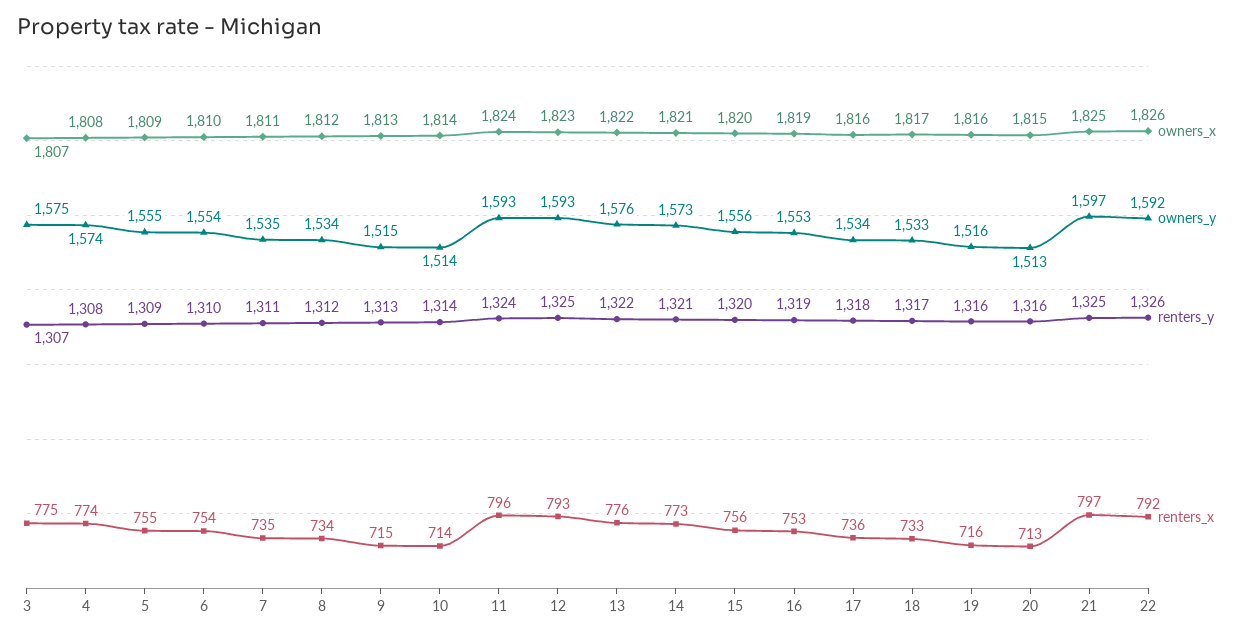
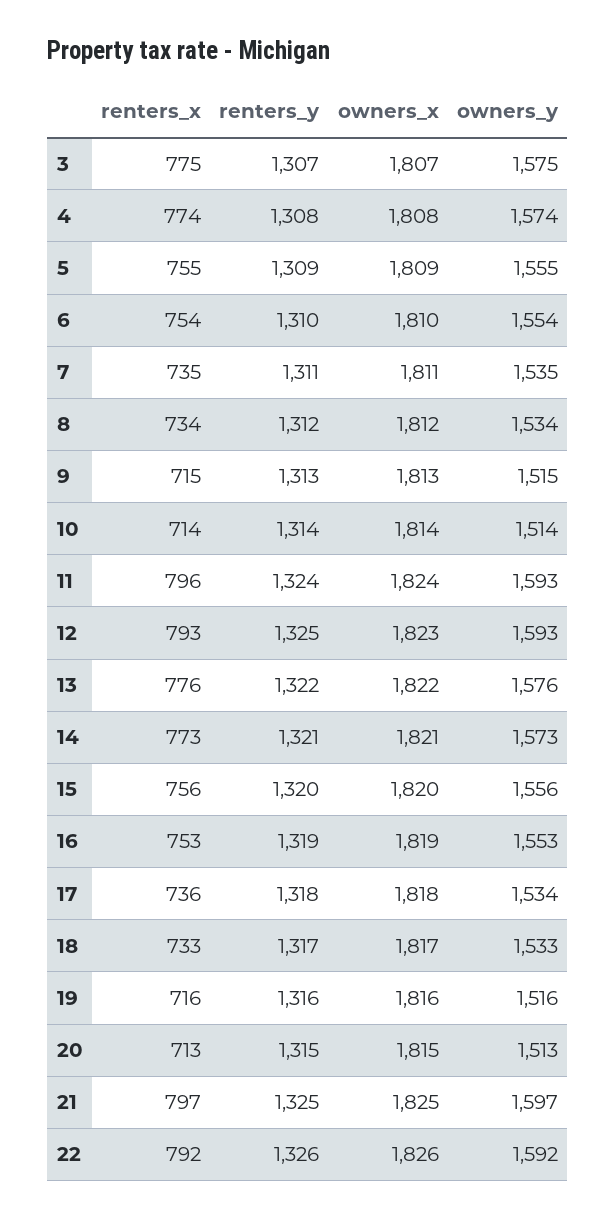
  {
    "owners_x": {
      "3": 1807,
      "4": 1808,
      "5": 1809,
      "6": 1810,
      "7": 1811,
      "8": 1812,
      "9": 1813,
      "10": 1814,
      "11": 1824,
      "12": 1823,
      "13": 1822,
      "14": 1821,
      "15": 1820,
      "16": 1819,
-     "17": 1816,
+     "17": 1818,
      "18": 1817,
      "19": 1816,
      "20": 1815,
      "21": 1825,
      "22": 1826
    },
    "owners_y": {
      "3": 1575,
      "4": 1574,
      "5": 1555,
      "6": 1554,
      "7": 1535,
      "8": 1534,
      "9": 1515,
      "10": 1514,
      "11": 1593,
      "12": 1593,
      "13": 1576,
      "14": 1573,
      "15": 1556,
      "16": 1553,
      "17": 1534,
      "18": 1533,
      "19": 1516,
      "20": 1513,
      "21": 1597,
      "22": 1592
    },
    "renters_y": {
      "3": 1307,
      "4": 1308,
      "5": 1309,
      "6": 1310,
      "7": 1311,
      "8": 1312,
      "9": 1313,
      "10": 1314,
      "11": 1324,
      "12": 1325,
      "13": 1322,
      "14": 1321,
      "15": 1320,
      "16": 1319,
      "17": 1318,
      "18": 1317,
      "19": 1316,
-     "20": 1316,
+     "20": 1315,
      "21": 1325,
      "22": 1326
    },
    "renters_x": {
      "3": 775,
      "4": 774,
      "5": 755,
      "6": 754,
      "7": 735,
      "8": 734,
      "9": 715,
      "10": 714,
      "11": 796,
      "12": 793,
      "13": 776,
      "14": 773,
      "15": 756,
      "16": 753,
      "17": 736,
      "18": 733,
      "19": 716,
      "20": 713,
      "21": 797,
      "22": 792
    }
  }

